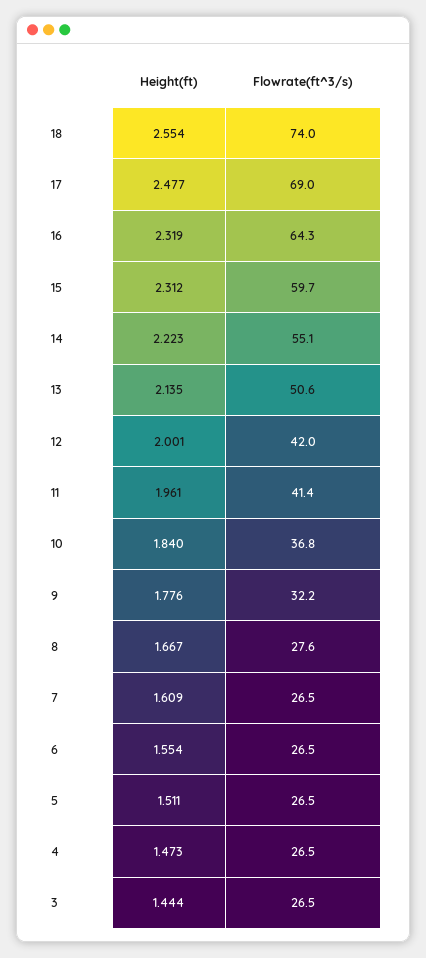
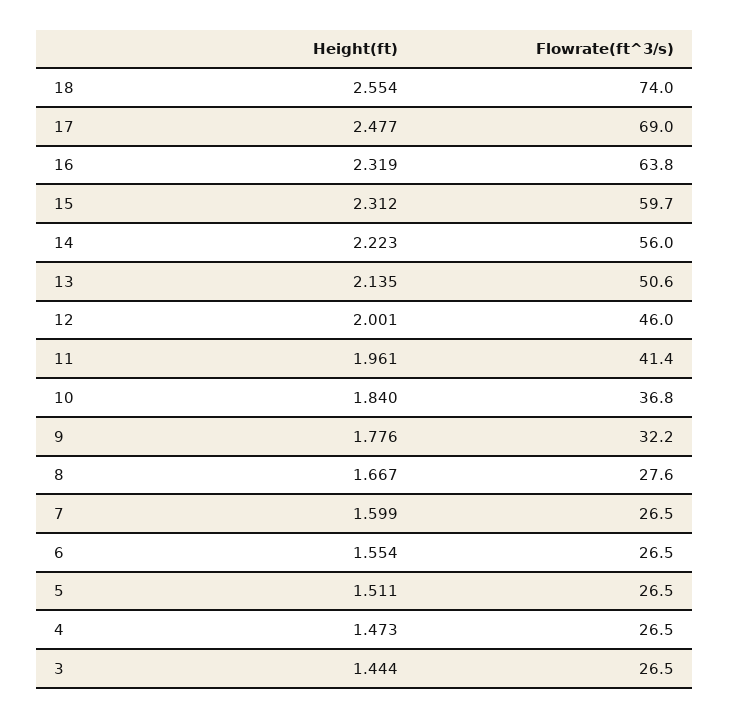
  {
    "Height(ft)": {
      "18": 2.554,
      "17": 2.477,
      "16": 2.319,
      "15": 2.312,
      "14": 2.223,
      "13": 2.135,
      "12": 2.001,
      "11": 1.961,
      "10": 1.84,
      "9": 1.776,
      "8": 1.667,
-     "7": 1.609,
+     "7": 1.599,
      "6": 1.554,
      "5": 1.511,
      "4": 1.473,
      "3": 1.444
    },
    "Flowrate(ft^3/s)": {
      "18": 74,
      "17": 69,
-     "16": 64.3,
+     "16": 63.8,
      "15": 59.7,
-     "14": 55.1,
+     "14": 56,
      "13": 50.6,
-     "12": 42,
+     "12": 46,
      "11": 41.4,
      "10": 36.8,
      "9": 32.2,
      "8": 27.6,
      "7": 26.5,
      "6": 26.5,
      "5": 26.5,
      "4": 26.5,
      "3": 26.5
    }
  }

